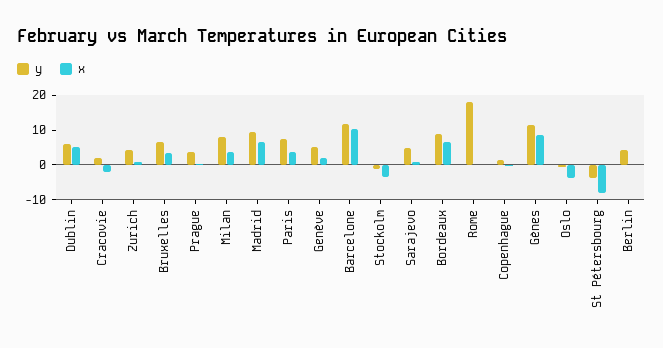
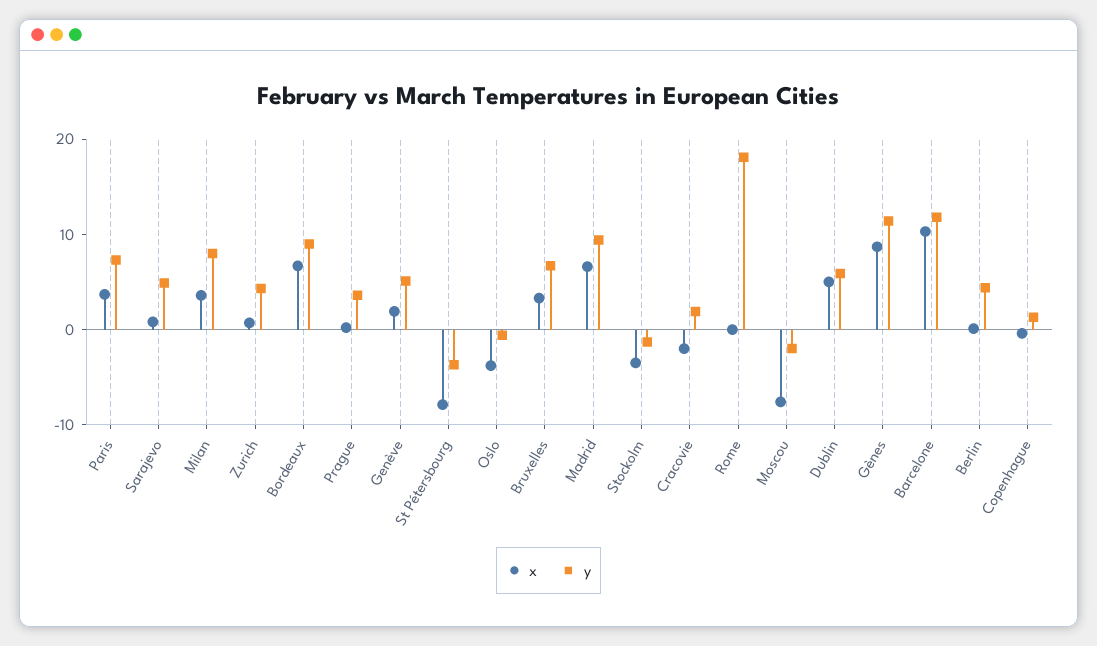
  {
    "y": {
      "Dublin": 6,
      "Cracovie": 2,
      "Zurich": 4,
      "Bruxelles": 6,
      "Prague": 4,
      "Milan": 8,
      "Madrid": 10,
      "Paris": 8,
      "Genève": 6,
      "Barcelone": 12,
      "Stockolm": -2,
      "Sarajevo": 4,
      "Bordeaux": 10,
      "Rome": 18,
      "Copenhague": 2,
      "Gènes": 12,
      "Oslo": 0,
      "St Pétersbourg": -4,
-     "Berlin": 4
+     "Berlin": 4,
+     "Moscou": -2
    },
    "x": {
      "Dublin": 6,
      "Cracovie": -2,
      "Zurich": 0,
      "Bruxelles": 4,
      "Prague": 0,
      "Milan": 4,
      "Madrid": 6,
      "Paris": 4,
      "Genève": 2,
      "Barcelone": 10,
      "Stockolm": -4,
      "Sarajevo": 0,
      "Bordeaux": 6,
      "Rome": 0,
      "Copenhague": 0,
      "Gènes": 8,
      "Oslo": -4,
      "St Pétersbourg": -8,
-     "Berlin": 0
+     "Berlin": 0,
+     "Moscou": -8
    }
  }

